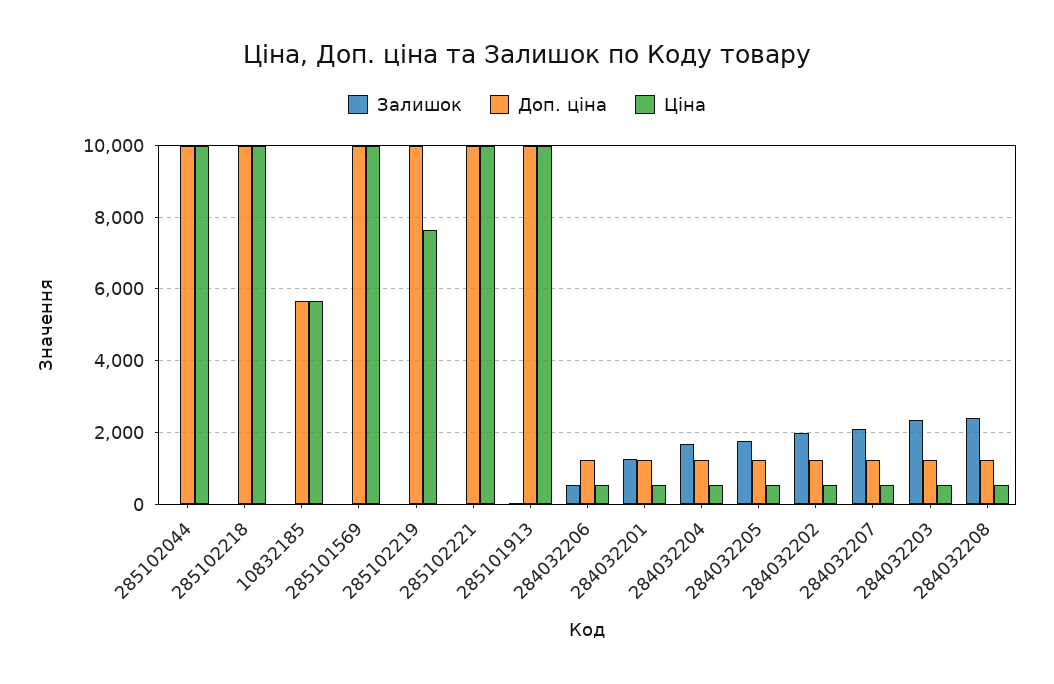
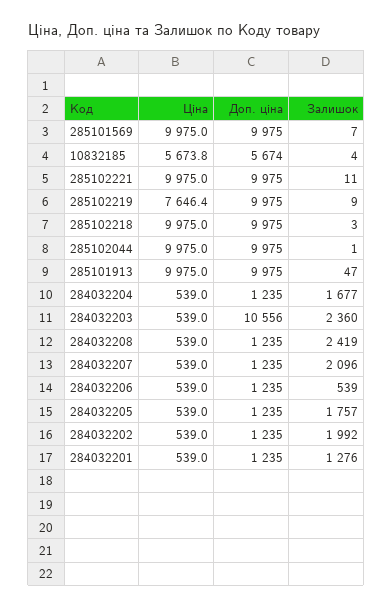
  {
    "Залишок": {
      "285102044": 1,
      "285102218": 3,
      "10832185": 4,
      "285101569": 7,
      "285102219": 9,
      "285102221": 11,
      "285101913": 47,
      "284032206": 539,
      "284032201": 1276,
      "284032204": 1677,
      "284032205": 1757,
      "284032202": 1992,
      "284032207": 2096,
      "284032203": 2360,
      "284032208": 2419
    },
    "Доп. ціна": {
      "285102044": 9975,
      "285102218": 9975,
      "10832185": 5674,
      "285101569": 9975,
      "285102219": 9975,
      "285102221": 9975,
      "285101913": 9975,
      "284032206": 1235,
      "284032201": 1235,
      "284032204": 1235,
      "284032205": 1235,
      "284032202": 1235,
      "284032207": 1235,
-     "284032203": 1200,
+     "284032203": 10556,
      "284032208": 1235
    },
    "Ціна": {
      "285102044": 9975,
      "285102218": 9975,
      "10832185": 5673.8,
      "285101569": 9975,
      "285102219": 7646.4,
      "285102221": 9975,
      "285101913": 9975,
      "284032206": 539,
      "284032201": 539,
      "284032204": 539,
      "284032205": 539,
      "284032202": 539,
      "284032207": 539,
      "284032203": 539,
      "284032208": 539
    }
  }

